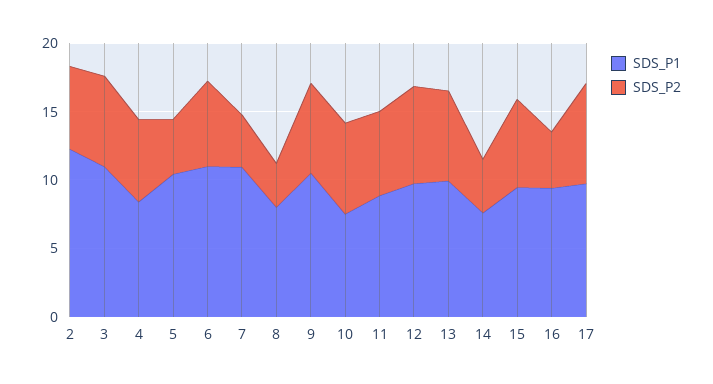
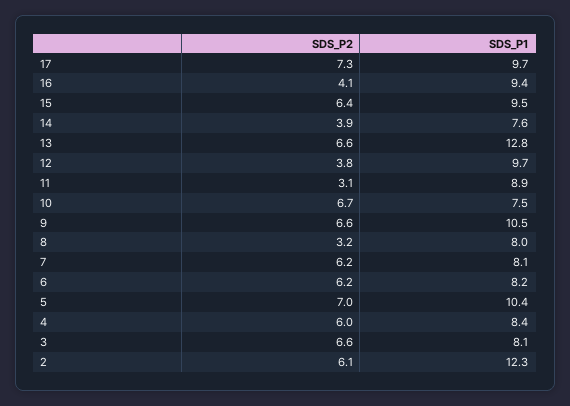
  {
    "SDS_P1": {
      "2": 12.3,
-     "3": 11,
+     "3": 8.1,
      "4": 8.4,
      "5": 10.4,
-     "6": 11,
+     "6": 8.2,
-     "7": 11,
+     "7": 8.1,
      "8": 8,
      "9": 10.5,
      "10": 7.5,
      "11": 8.9,
      "12": 9.7,
-     "13": 10,
+     "13": 12.8,
      "14": 7.6,
      "15": 9.5,
      "16": 9.4,
      "17": 9.7
    },
    "SDS_P2": {
      "2": 6.1,
      "3": 6.6,
      "4": 6,
-     "5": 4,
+     "5": 7,
      "6": 6.2,
-     "7": 4,
+     "7": 6.2,
      "8": 3.2,
      "9": 6.6,
      "10": 6.7,
-     "11": 6,
+     "11": 3.1,
-     "12": 7,
+     "12": 3.8,
      "13": 6.6,
      "14": 3.9,
      "15": 6.4,
      "16": 4.1,
      "17": 7.3
    }
  }

